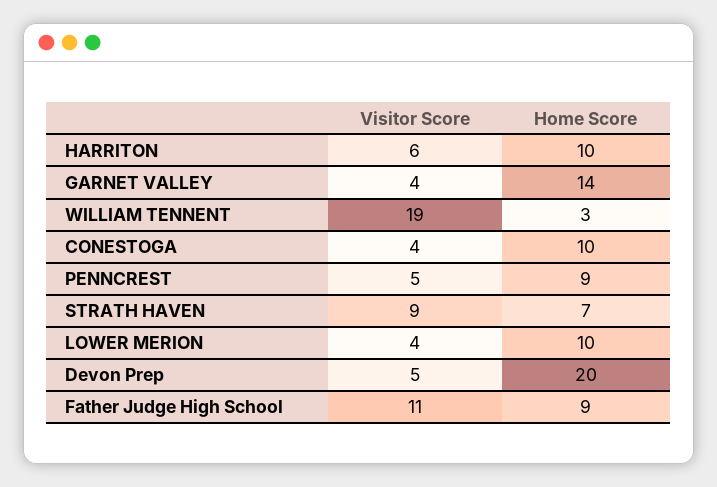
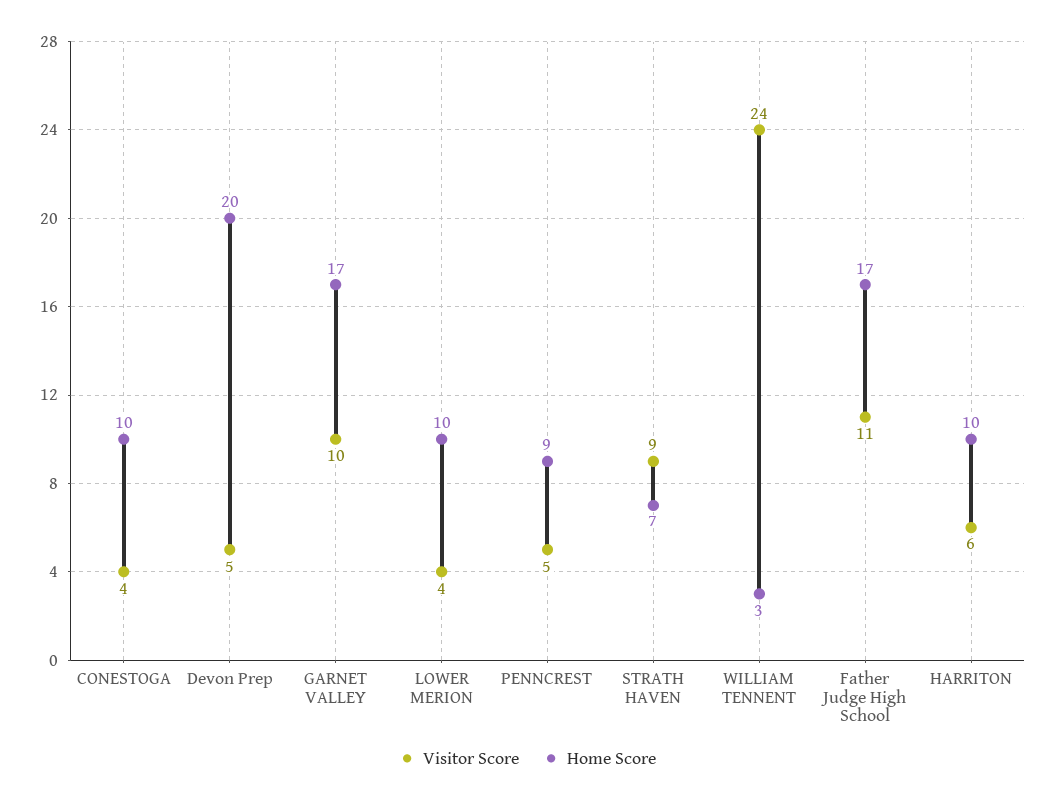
  {
    "Visitor Score": {
      "HARRITON": 6,
-     "GARNET VALLEY": 4,
+     "GARNET VALLEY": 10,
-     "WILLIAM TENNENT": 19,
+     "WILLIAM TENNENT": 24,
      "CONESTOGA": 4,
      "PENNCREST": 5,
      "STRATH HAVEN": 9,
      "LOWER MERION": 4,
      "Devon Prep": 5,
      "Father Judge High School": 11
    },
    "Home Score": {
      "HARRITON": 10,
-     "GARNET VALLEY": 14,
+     "GARNET VALLEY": 17,
      "WILLIAM TENNENT": 3,
      "CONESTOGA": 10,
      "PENNCREST": 9,
      "STRATH HAVEN": 7,
      "LOWER MERION": 10,
      "Devon Prep": 20,
-     "Father Judge High School": 9
+     "Father Judge High School": 17
    }
  }

